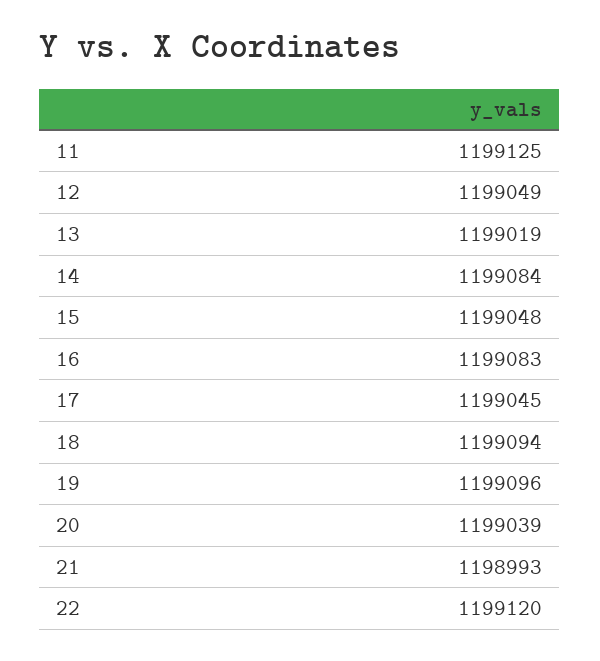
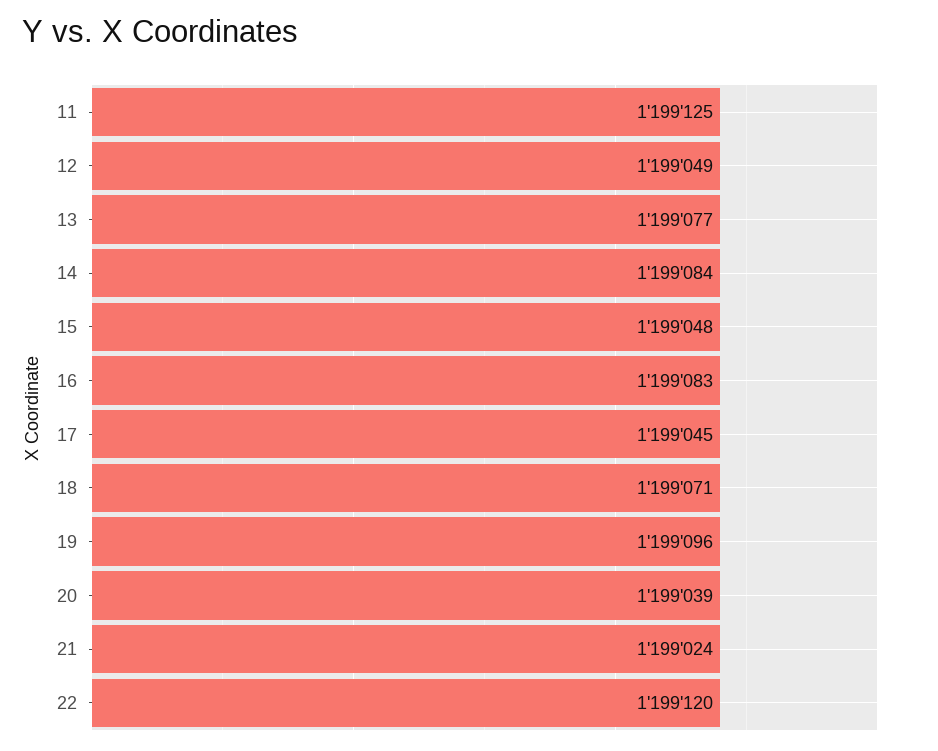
  {
    "11": 1199125,
    "12": 1199049,
-   "13": 1199019,
+   "13": 1199077,
    "14": 1199084,
    "15": 1199048,
    "16": 1199083,
    "17": 1199045,
-   "18": 1199094,
+   "18": 1199071,
    "19": 1199096,
    "20": 1199039,
-   "21": 1198993,
+   "21": 1199024,
    "22": 1199120
  }

